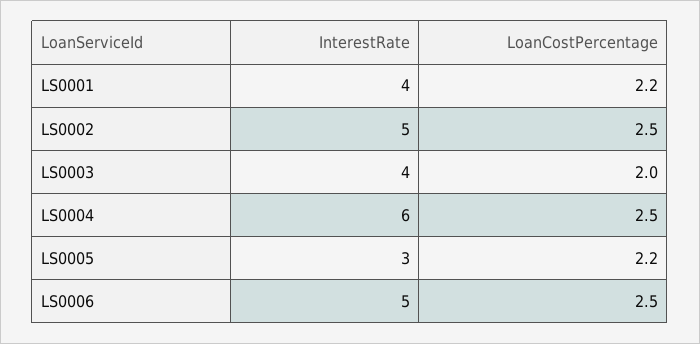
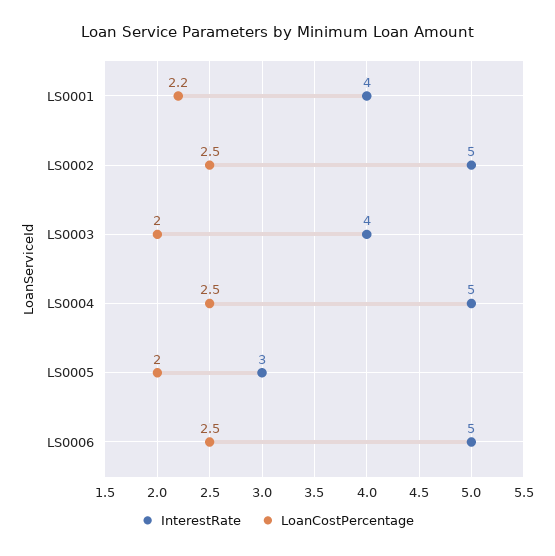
  {
    "InterestRate": {
      "LS0001": 4,
      "LS0002": 5,
      "LS0003": 4,
-     "LS0004": 6,
+     "LS0004": 5,
      "LS0005": 3,
      "LS0006": 5
    },
    "LoanCostPercentage": {
      "LS0001": 2.2,
      "LS0002": 2.5,
      "LS0003": 2,
      "LS0004": 2.5,
-     "LS0005": 2.2,
+     "LS0005": 2,
      "LS0006": 2.5
    }
  }

